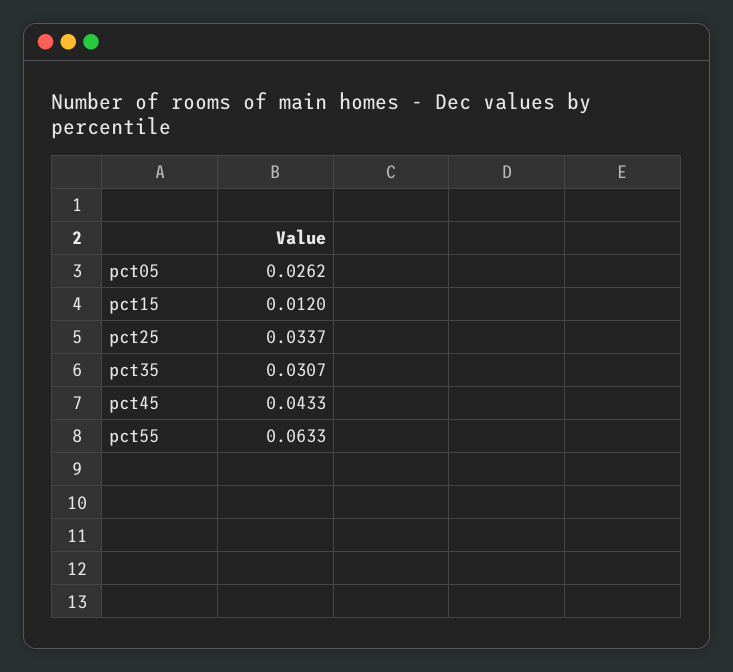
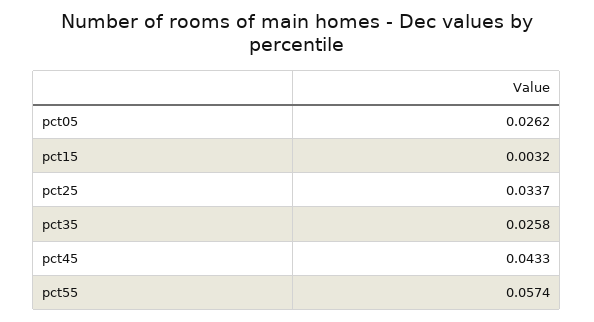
  {
    "pct05": 0.0262,
-   "pct15": 0.012,
+   "pct15": 0.0032,
    "pct25": 0.0337,
-   "pct35": 0.0307,
+   "pct35": 0.0258,
    "pct45": 0.0433,
-   "pct55": 0.0633
+   "pct55": 0.0574
  }

